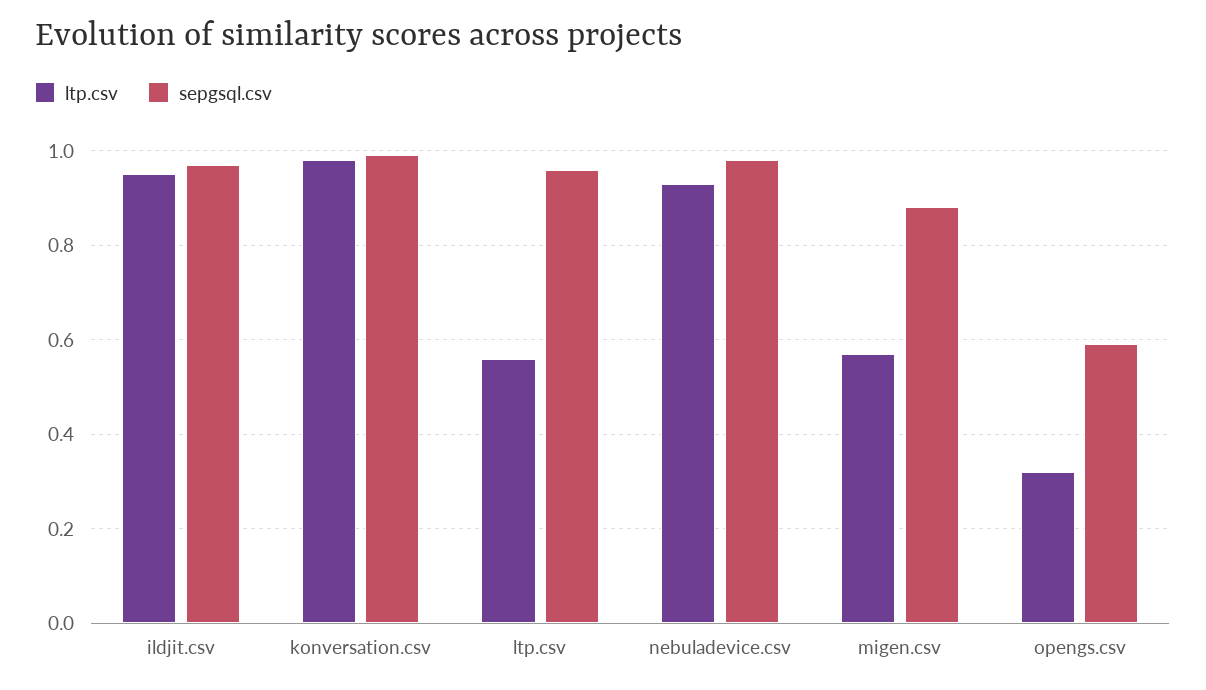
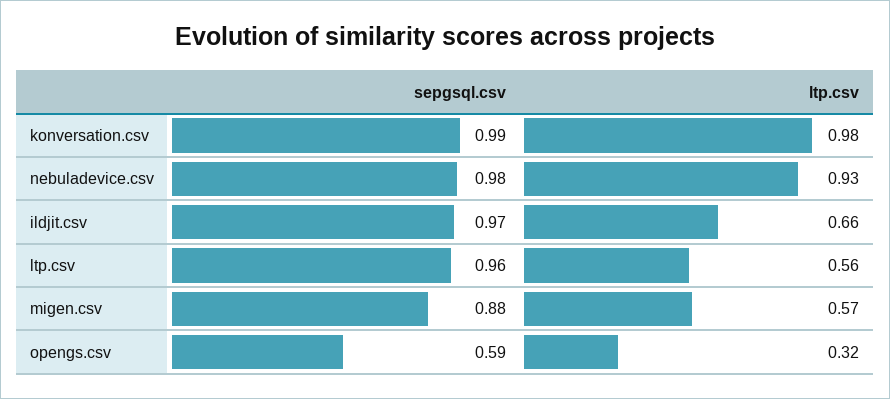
  {
    "ltp.csv": {
-     "ildjit.csv": 0.95,
+     "ildjit.csv": 0.66,
      "konversation.csv": 0.98,
      "ltp.csv": 0.56,
      "nebuladevice.csv": 0.93,
      "migen.csv": 0.57,
      "opengs.csv": 0.32
    },
    "sepgsql.csv": {
      "ildjit.csv": 0.97,
      "konversation.csv": 0.99,
      "ltp.csv": 0.96,
      "nebuladevice.csv": 0.98,
      "migen.csv": 0.88,
      "opengs.csv": 0.59
    }
  }

